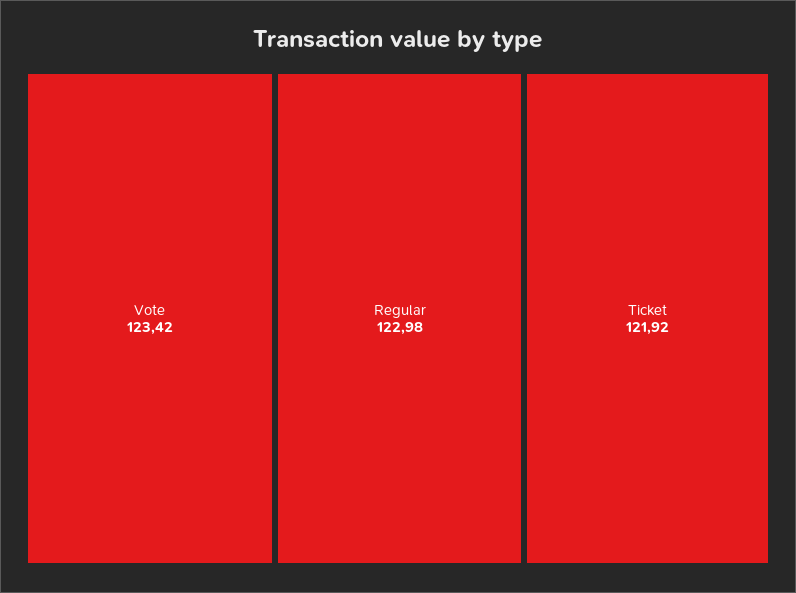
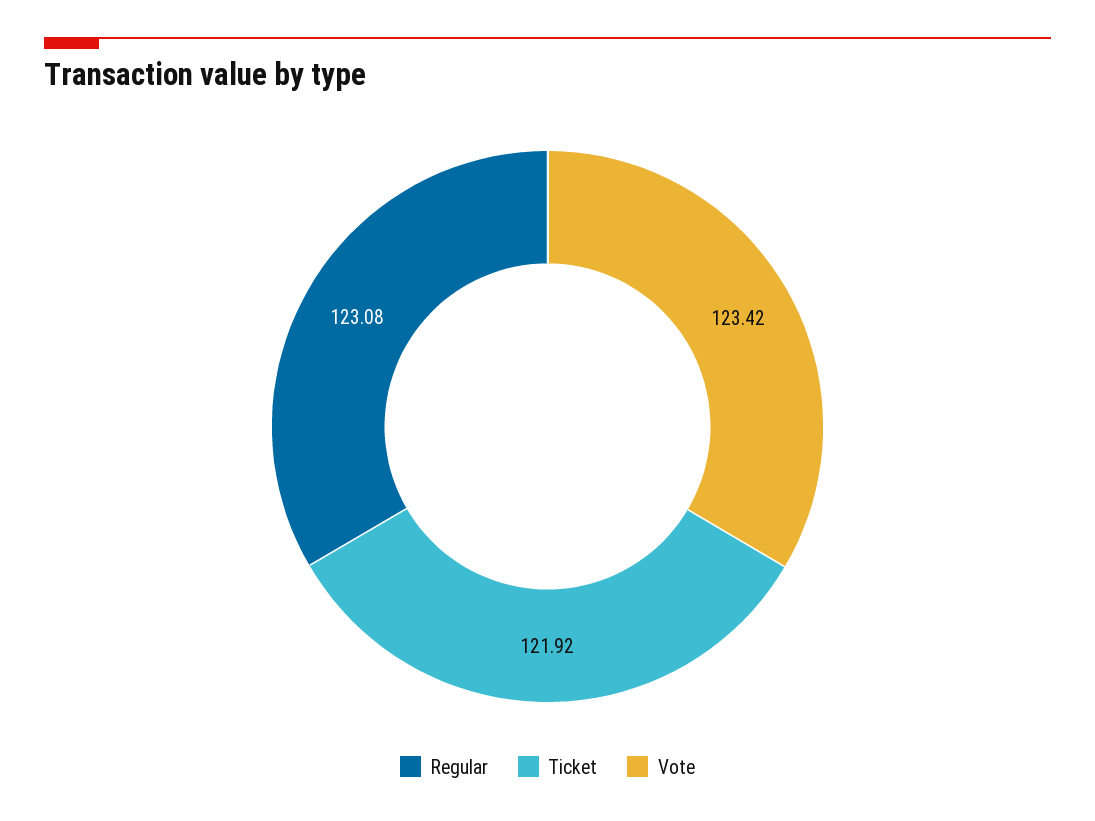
  {
    "Vote": 123.42,
-   "Regular": 122.98,
+   "Regular": 123.08,
    "Ticket": 121.92
  }

